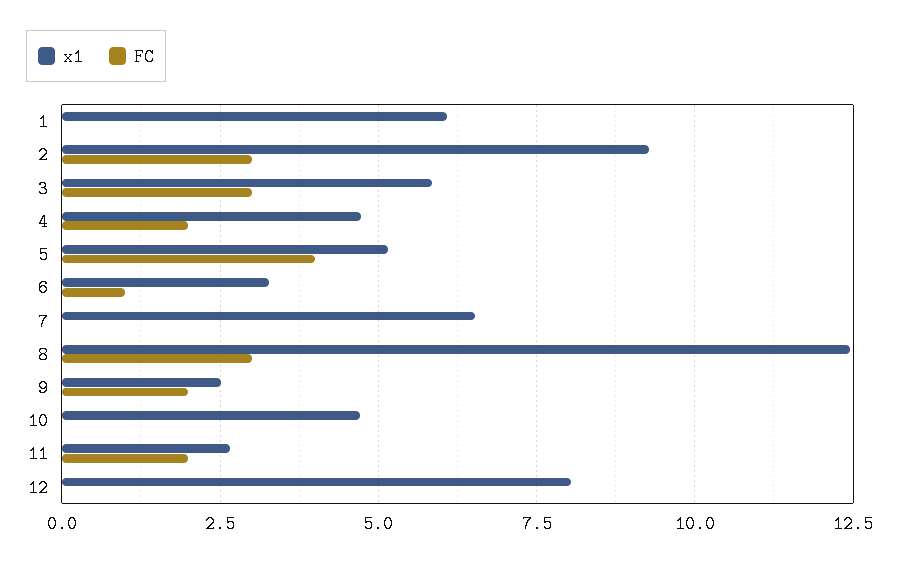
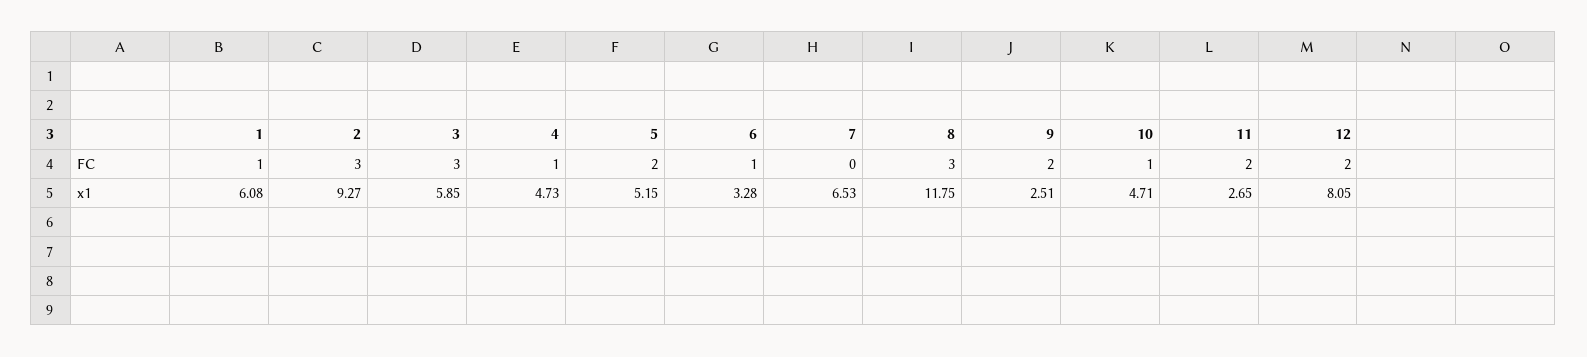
  {
    "x1": {
      "1": 6.08,
      "2": 9.27,
      "3": 5.85,
      "4": 4.73,
      "5": 5.15,
      "6": 3.28,
      "7": 6.53,
-     "8": 12.5,
+     "8": 11.75,
      "9": 2.51,
      "10": 4.71,
      "11": 2.65,
      "12": 8.05
    },
    "FC": {
-     "1": 0,
+     "1": 1,
      "2": 3,
      "3": 3,
-     "4": 2,
+     "4": 1,
-     "5": 4,
+     "5": 2,
      "6": 1,
      "7": 0,
      "8": 3,
      "9": 2,
-     "10": 0,
+     "10": 1,
      "11": 2,
-     "12": 0
+     "12": 2
    }
  }

